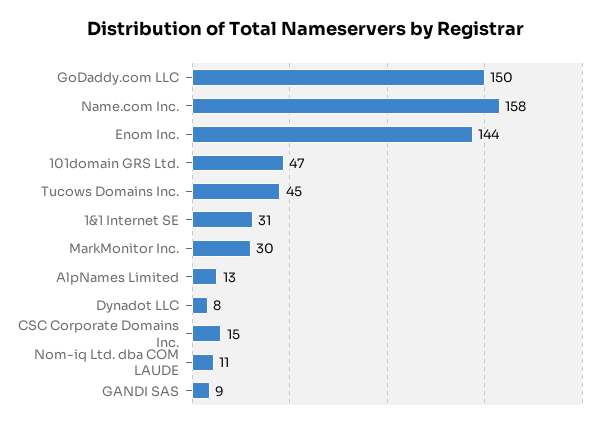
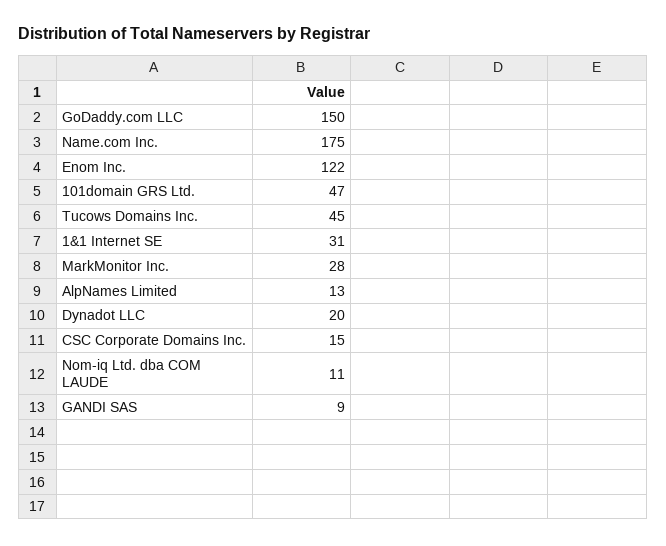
  {
    "GoDaddy.com LLC": 150,
-   "Name.com Inc.": 158,
+   "Name.com Inc.": 175,
-   "Enom Inc.": 144,
+   "Enom Inc.": 122,
    "101domain GRS Ltd.": 47,
    "Tucows Domains Inc.": 45,
    "1&1 Internet SE": 31,
-   "MarkMonitor Inc.": 30,
+   "MarkMonitor Inc.": 28,
    "AlpNames Limited": 13,
-   "Dynadot LLC": 8,
+   "Dynadot LLC": 20,
    "CSC Corporate Domains Inc.": 15,
    "Nom-iq Ltd. dba COM LAUDE": 11,
    "GANDI SAS": 9
  }

